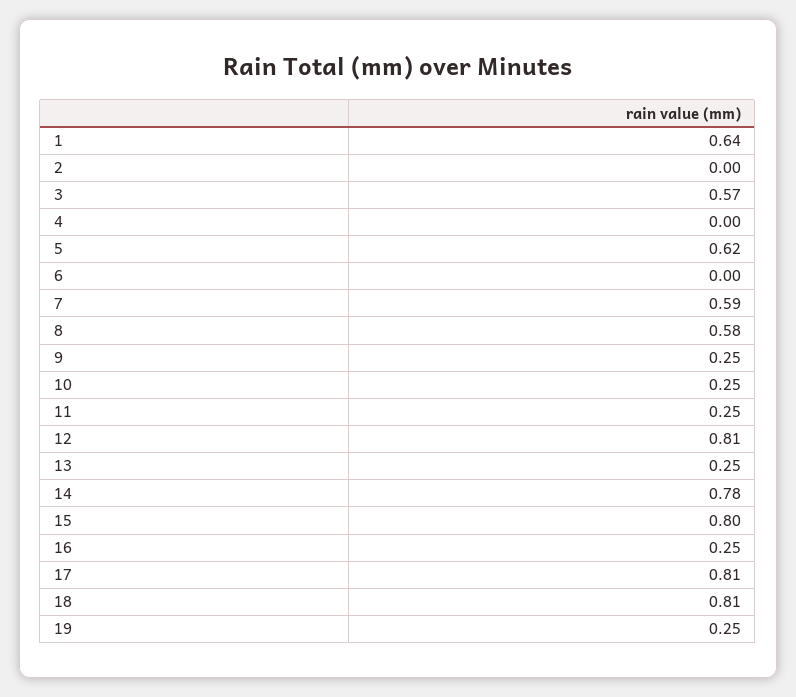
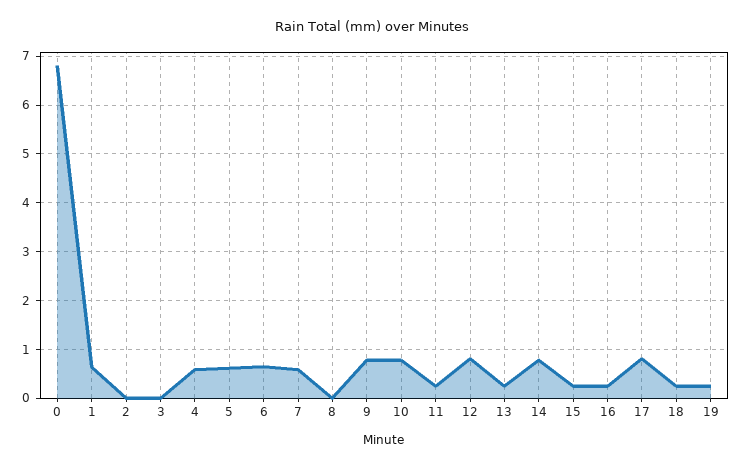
  {
    "1": 0.64,
    "2": 0,
-   "3": 0.57,
+   "3": 0,
-   "4": 0,
+   "4": 0.6,
    "5": 0.62,
-   "6": 0,
+   "6": 0.6,
    "7": 0.59,
-   "8": 0.58,
+   "8": 0,
-   "9": 0.25,
+   "9": 0.8,
-   "10": 0.25,
+   "10": 0.8,
    "11": 0.25,
    "12": 0.81,
    "13": 0.25,
    "14": 0.78,
-   "15": 0.8,
+   "15": 0.2,
    "16": 0.25,
    "17": 0.81,
-   "18": 0.81,
+   "18": 0.2,
-   "19": 0.25
+   "19": 0.25,
+   "0": 6.8
  }

